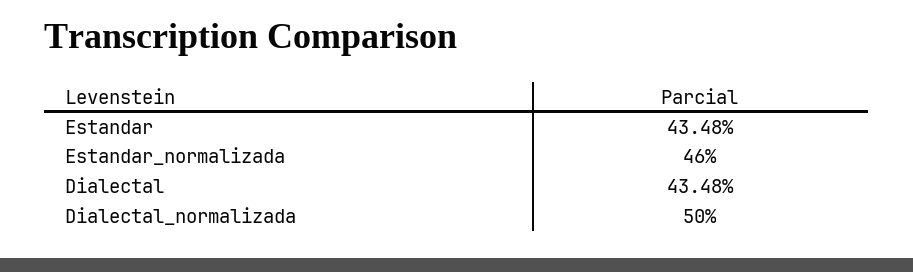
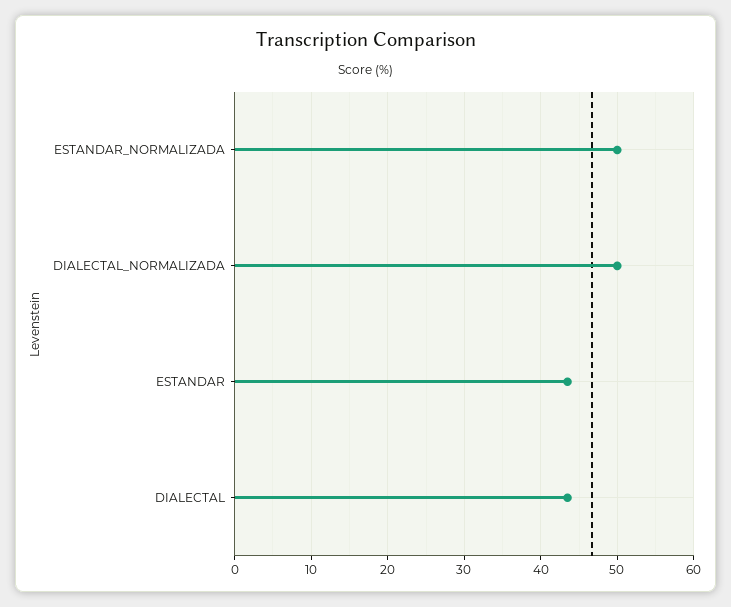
  {
    "Estandar": 43.48,
-   "Estandar_normalizada": 46,
+   "Estandar_normalizada": 50,
    "Dialectal": 43.48,
    "Dialectal_normalizada": 50
  }

